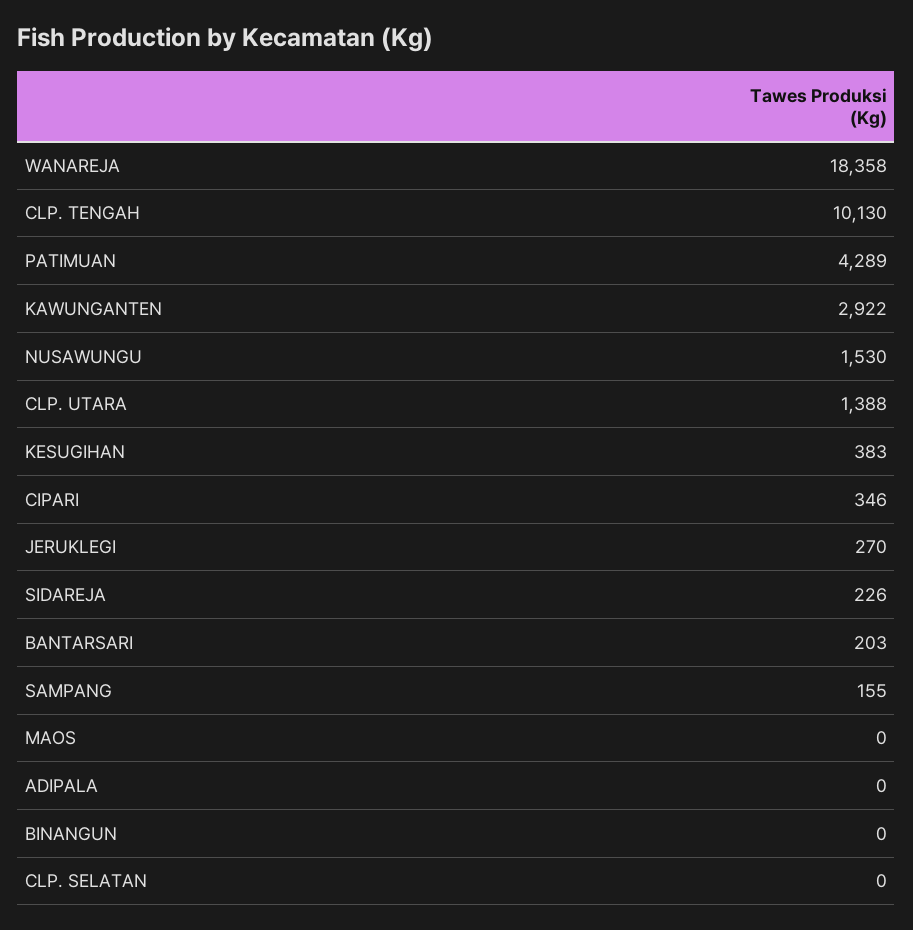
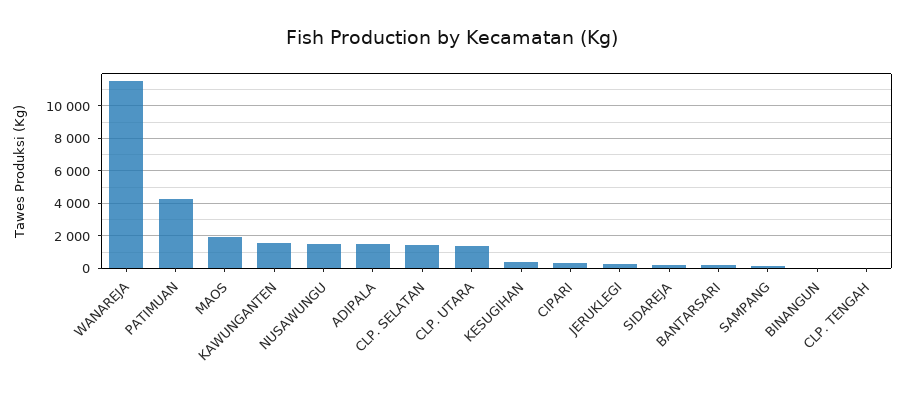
  {
-   "WANAREJA": 18358,
+   "WANAREJA": 11500,
-   "CLP. TENGAH": 10130,
+   "CLP. TENGAH": 0,
    "PATIMUAN": 4289,
-   "KAWUNGANTEN": 2922,
+   "KAWUNGANTEN": 1500,
    "NUSAWUNGU": 1530,
    "CLP. UTARA": 1388,
    "KESUGIHAN": 383,
    "CIPARI": 346,
    "JERUKLEGI": 270,
    "SIDAREJA": 226,
    "BANTARSARI": 203,
    "SAMPANG": 155,
-   "MAOS": 0,
+   "MAOS": 2000,
-   "ADIPALA": 0,
+   "ADIPALA": 1500,
    "BINANGUN": 0,
-   "CLP. SELATAN": 0
+   "CLP. SELATAN": 1500
  }

